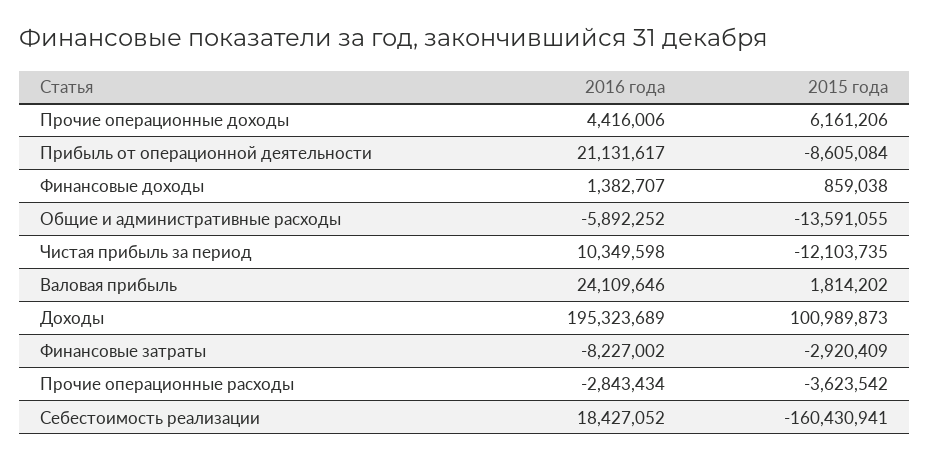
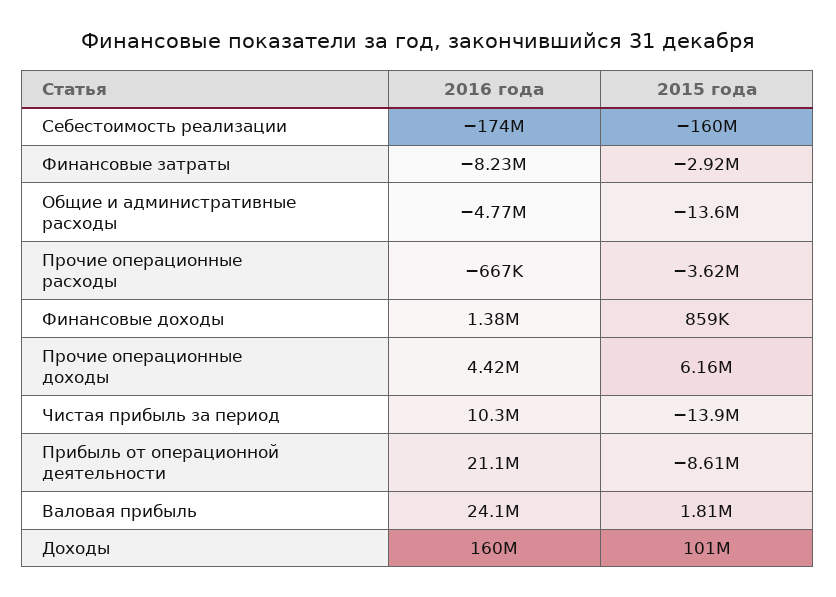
  {
    "2016 года": {
      "Прочие операционные доходы": 4416006,
      "Прибыль от операционной деятельности": 21131617,
      "Финансовые доходы": 1382707,
-     "Общие и административные расходы": -5892252,
+     "Общие и административные расходы": -4770000,
      "Чистая прибыль за период": 10349598,
      "Валовая прибыль": 24109646,
-     "Доходы": 195323689,
+     "Доходы": 160000000,
      "Финансовые затраты": -8227002,
-     "Прочие операционные расходы": -2843434,
+     "Прочие операционные расходы": -667000,
-     "Себестоимость реализации": 18427052
+     "Себестоимость реализации": -174000000
    },
    "2015 года": {
      "Прочие операционные доходы": 6161206,
      "Прибыль от операционной деятельности": -8605084,
      "Финансовые доходы": 859038,
      "Общие и административные расходы": -13591055,
-     "Чистая прибыль за период": -12103735,
+     "Чистая прибыль за период": -13900000,
      "Валовая прибыль": 1814202,
      "Доходы": 100989873,
      "Финансовые затраты": -2920409,
      "Прочие операционные расходы": -3623542,
      "Себестоимость реализации": -160430941
    }
  }

